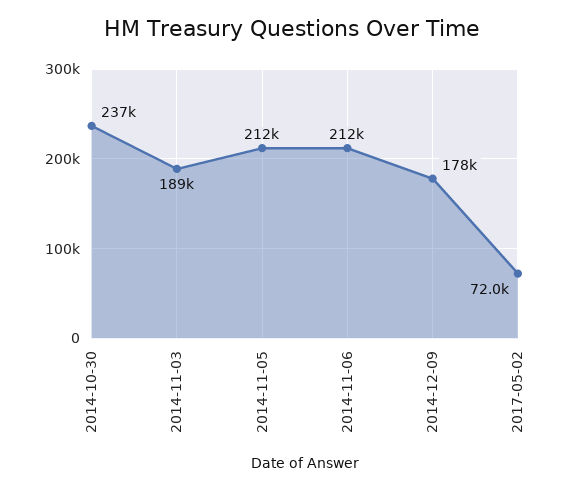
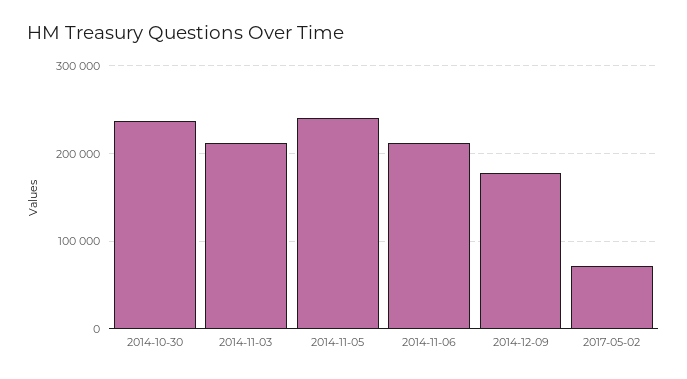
  {
    "2014-10-30": 237000,
-   "2014-11-03": 189000,
+   "2014-11-03": 210000,
-   "2014-11-05": 212000,
+   "2014-11-05": 240000,
    "2014-11-06": 212000,
    "2014-12-09": 178000,
    "2017-05-02": 72000
  }

